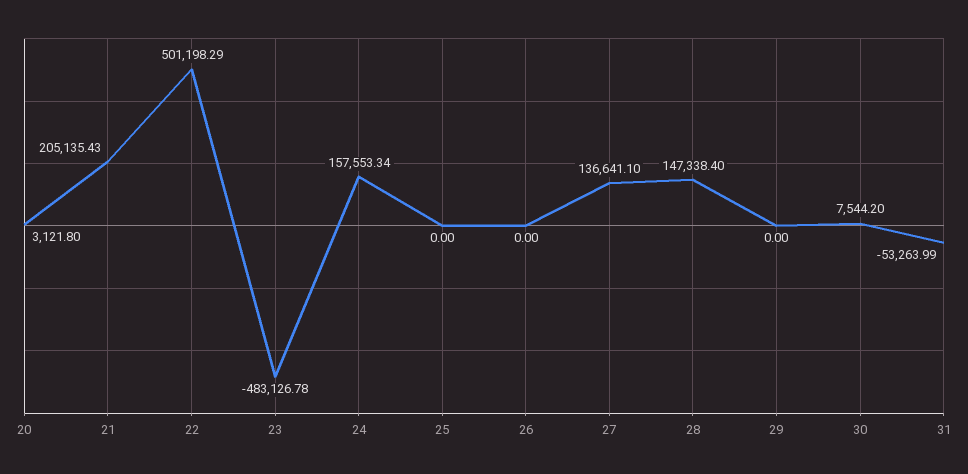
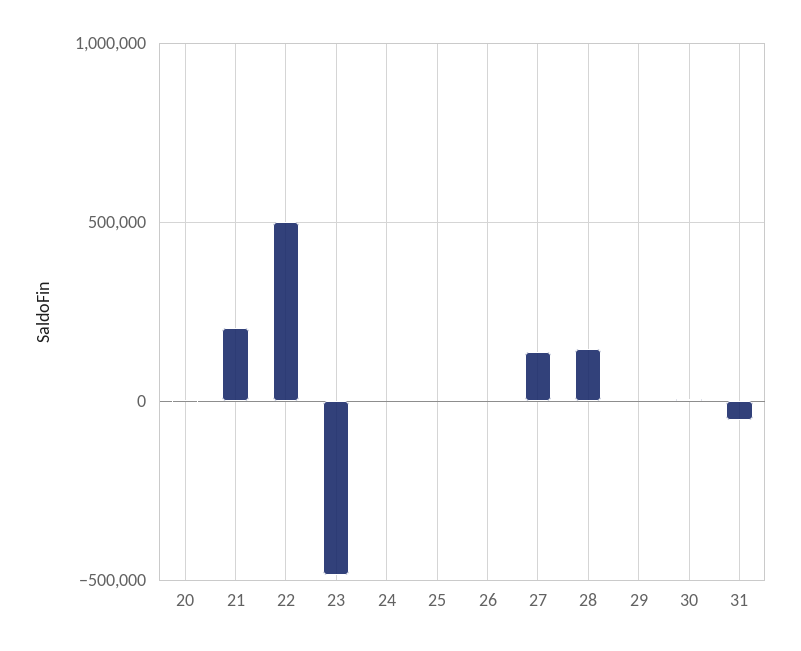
  {
    "20": 3121.8,
    "21": 205135.43,
    "22": 501198.29,
    "23": -483126.78,
-   "24": 157553.34,
+   "24": 0,
    "25": 0,
    "26": 0,
    "27": 136641.1,
    "28": 147338.4,
    "29": 0,
    "30": 7544.2,
    "31": -53263.99
  }

